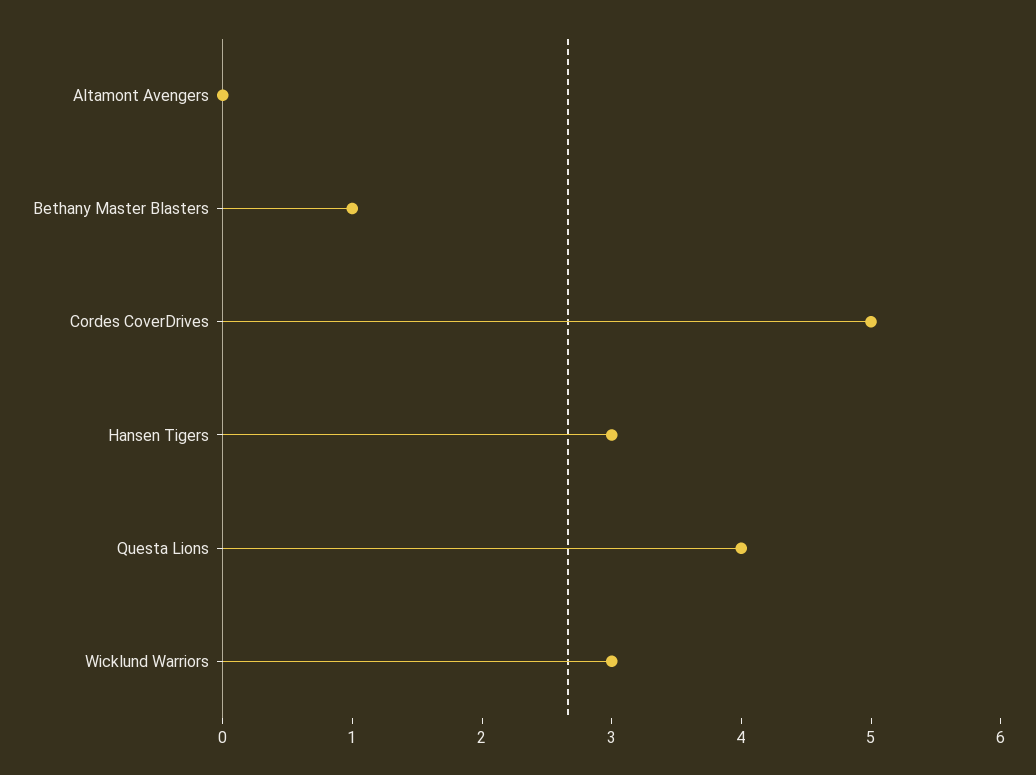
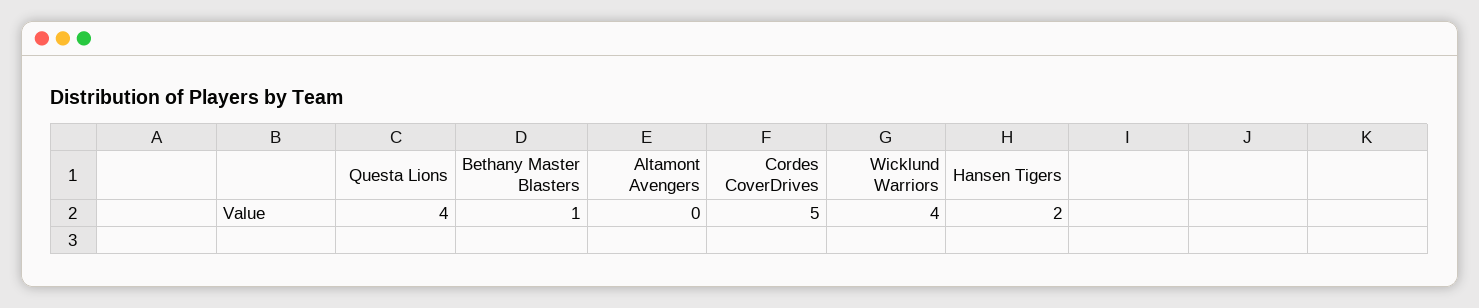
  {
    "Altamont Avengers": 0,
    "Bethany Master Blasters": 1,
    "Cordes CoverDrives": 5,
-   "Hansen Tigers": 3,
+   "Hansen Tigers": 2,
    "Questa Lions": 4,
-   "Wicklund Warriors": 3
+   "Wicklund Warriors": 4
  }

